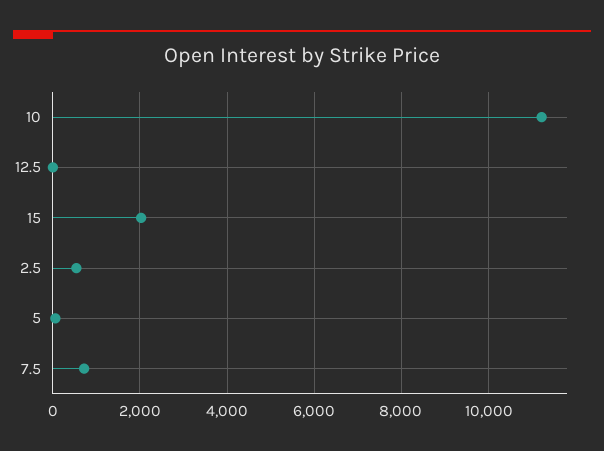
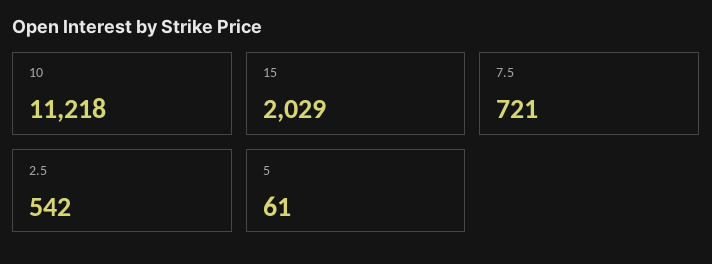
  {
    "10": 11218,
-   "12.5": 0,
    "15": 2029,
    "2.5": 542,
    "5": 61,
    "7.5": 721
  }

